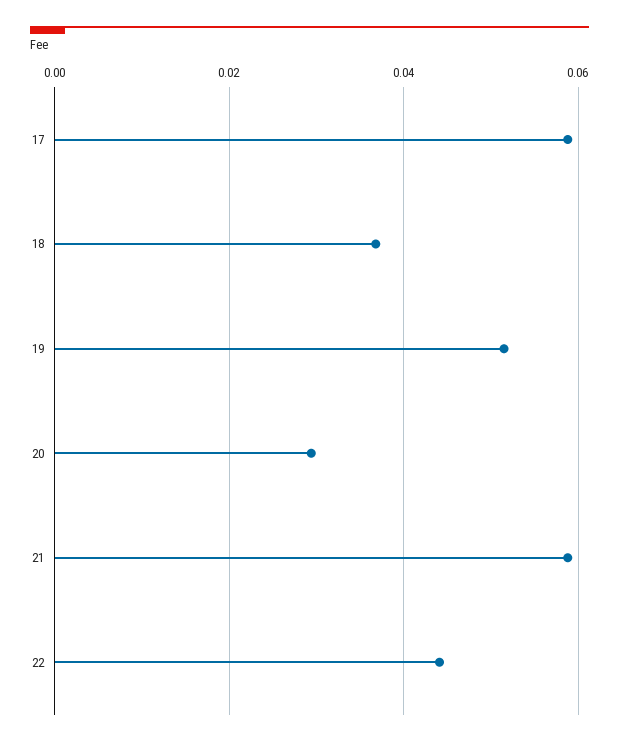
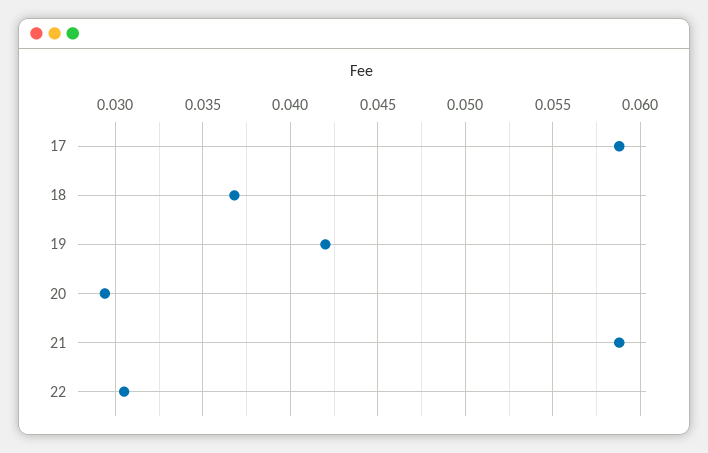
  {
    "17": 0.059,
    "18": 0.037,
-   "19": 0.052,
+   "19": 0.042,
    "20": 0.0295,
    "21": 0.059,
-   "22": 0.044
+   "22": 0.0305
  }

